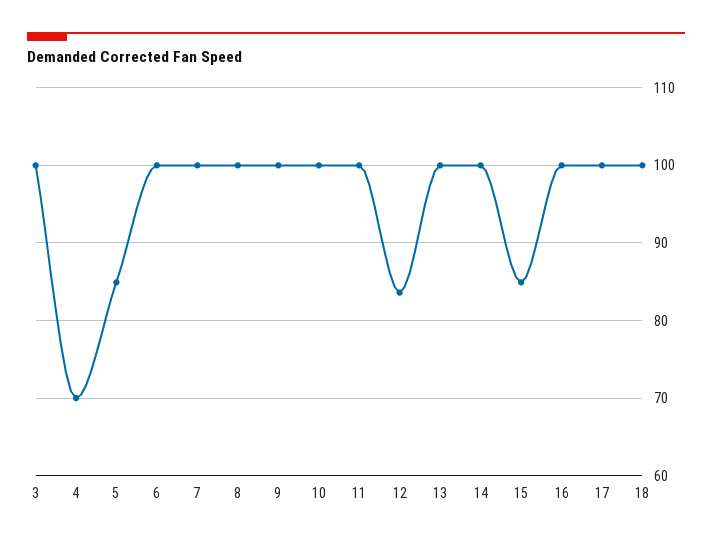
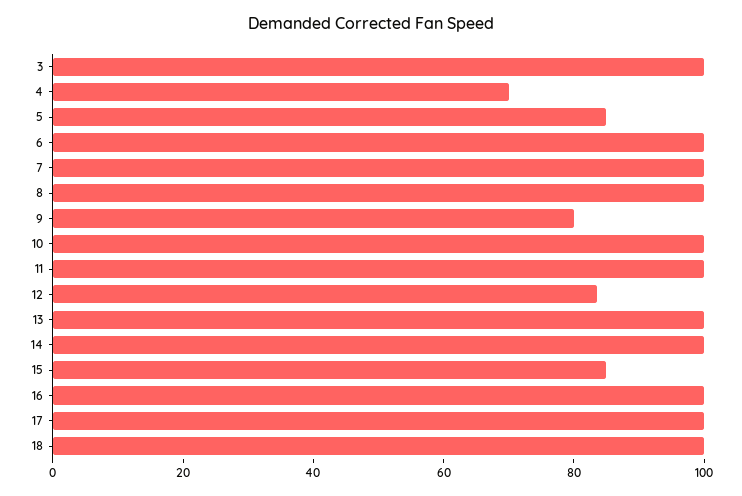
  {
    "3": 100,
    "4": 70,
    "5": 85,
    "6": 100,
    "7": 100,
    "8": 100,
-   "9": 100,
+   "9": 80,
    "10": 100,
    "11": 100,
    "12": 84,
    "13": 100,
    "14": 100,
    "15": 85,
    "16": 100,
    "17": 100,
    "18": 100
  }

